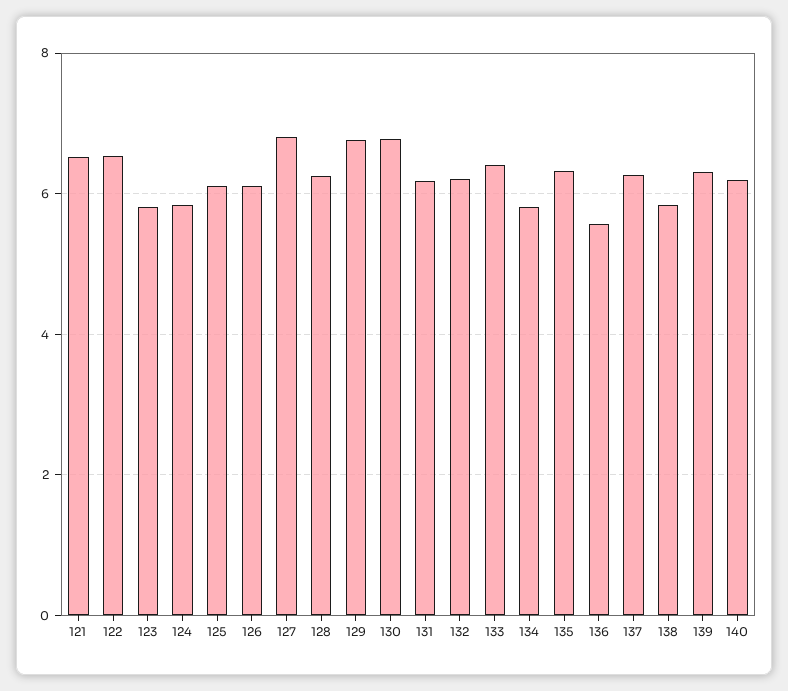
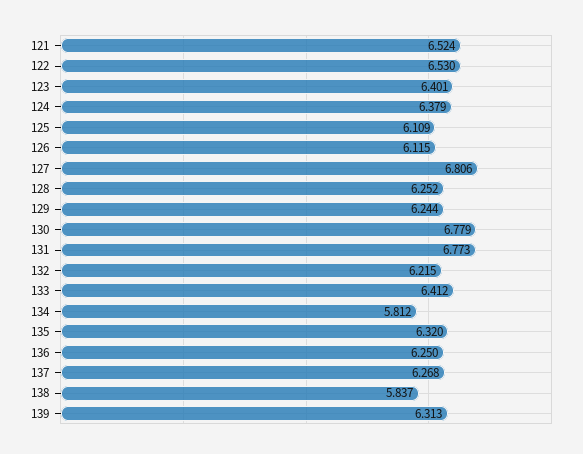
  {
    "121": 6.524,
    "122": 6.53,
-   "123": 5.8,
+   "123": 6.401,
-   "124": 5.8,
+   "124": 6.379,
    "125": 6.109,
    "126": 6.115,
    "127": 6.806,
    "128": 6.252,
-   "129": 6.8,
+   "129": 6.244,
    "130": 6.779,
-   "131": 6.2,
+   "131": 6.773,
    "132": 6.215,
    "133": 6.412,
    "134": 5.812,
    "135": 6.32,
-   "136": 5.6,
+   "136": 6.25,
    "137": 6.268,
    "138": 5.837,
-   "139": 6.313,
+   "139": 6.313
-   "140": 6.2
  }

